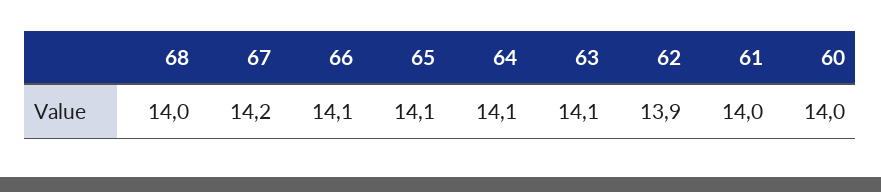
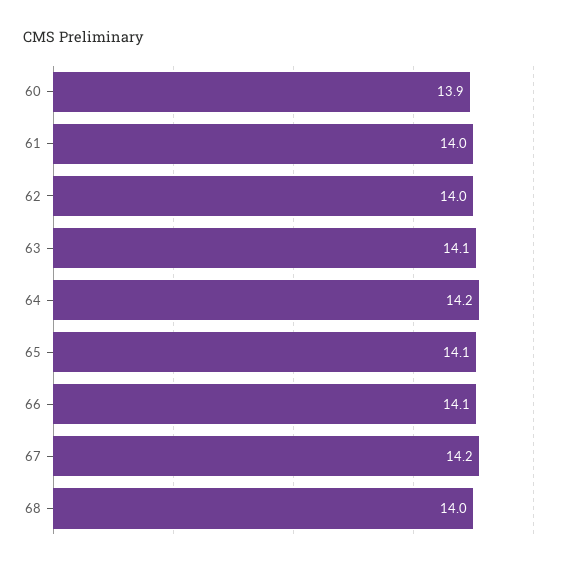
  {
    "68": 14,
    "67": 14.2,
    "66": 14.1,
    "65": 14.1,
-   "64": 14.1,
+   "64": 14.2,
    "63": 14.1,
-   "62": 13.9,
+   "62": 14,
    "61": 14,
-   "60": 14
+   "60": 13.9
  }

